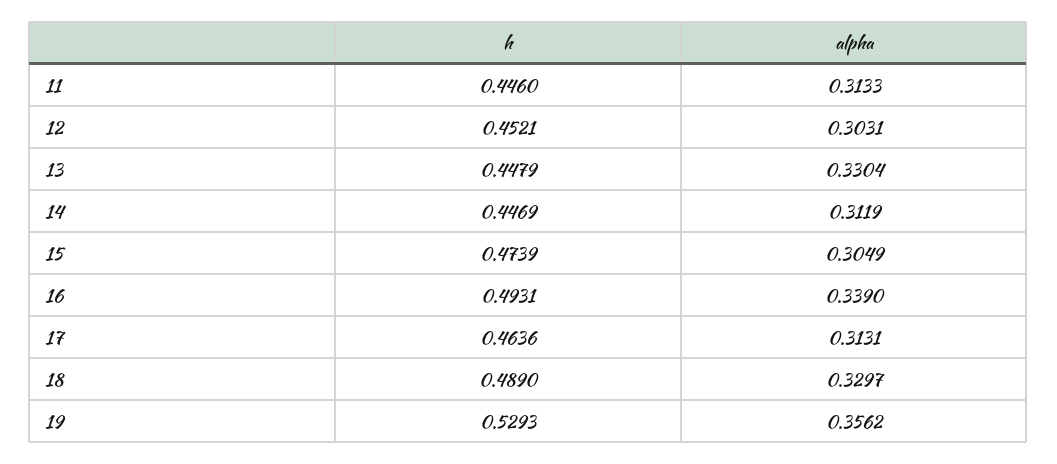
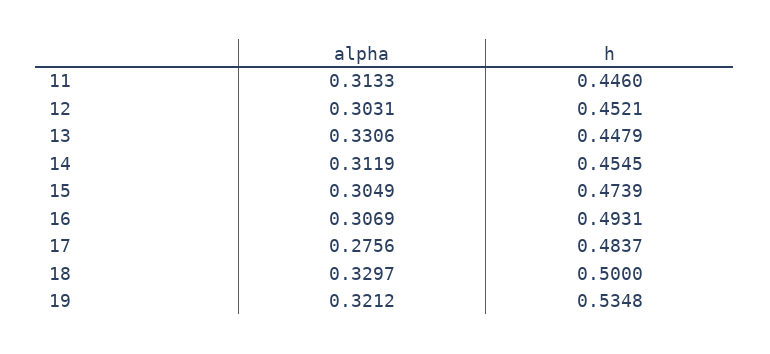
  {
    "h": {
      "11": 0.446,
      "12": 0.4521,
      "13": 0.4479,
-     "14": 0.4469,
+     "14": 0.4545,
      "15": 0.4739,
      "16": 0.4931,
-     "17": 0.4636,
+     "17": 0.4837,
-     "18": 0.489,
+     "18": 0.5,
-     "19": 0.5293
+     "19": 0.5348
    },
    "alpha": {
      "11": 0.3133,
      "12": 0.3031,
-     "13": 0.3304,
+     "13": 0.3306,
      "14": 0.3119,
      "15": 0.3049,
-     "16": 0.339,
+     "16": 0.3069,
-     "17": 0.3131,
+     "17": 0.2756,
      "18": 0.3297,
-     "19": 0.3562
+     "19": 0.3212
    }
  }

